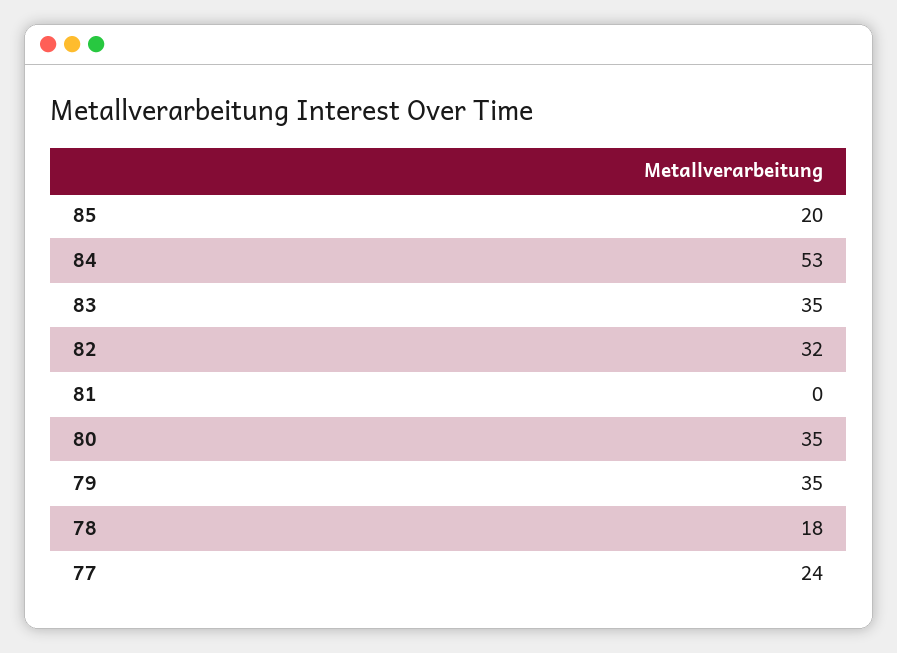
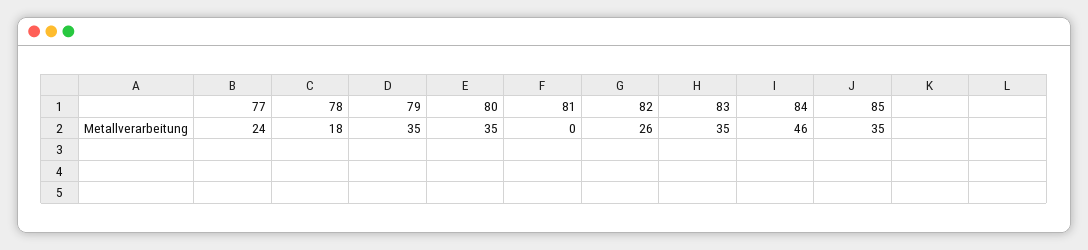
  {
-   "85": 20,
+   "85": 35,
-   "84": 53,
+   "84": 46,
    "83": 35,
-   "82": 32,
+   "82": 26,
    "81": 0,
    "80": 35,
    "79": 35,
    "78": 18,
    "77": 24
  }

